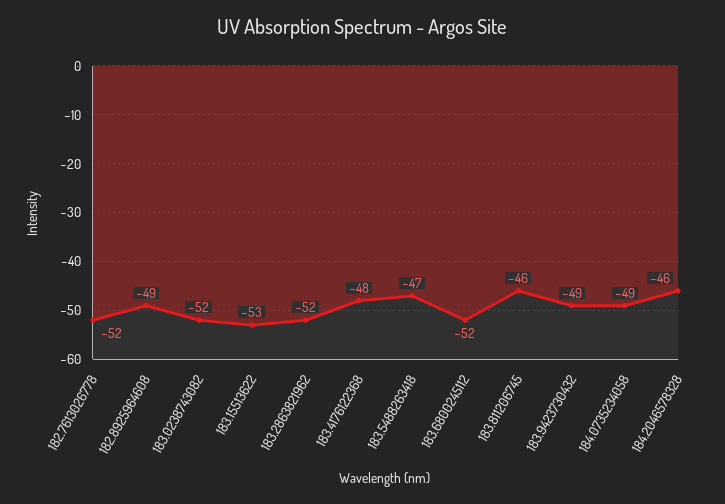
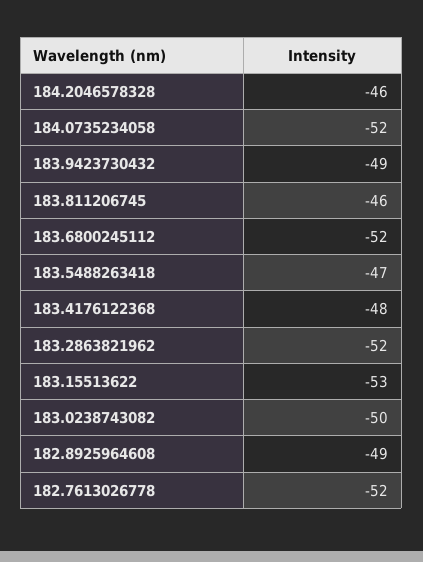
  {
    "182.7613026778": -52,
    "182.8925964608": -49,
-   "183.0238743082": -52,
+   "183.0238743082": -50,
    "183.15513622": -53,
    "183.2863821962": -52,
    "183.4176122368": -48,
    "183.5488263418": -47,
    "183.6800245112": -52,
    "183.811206745": -46,
    "183.9423730432": -49,
-   "184.0735234058": -49,
+   "184.0735234058": -52,
    "184.2046578328": -46
  }

